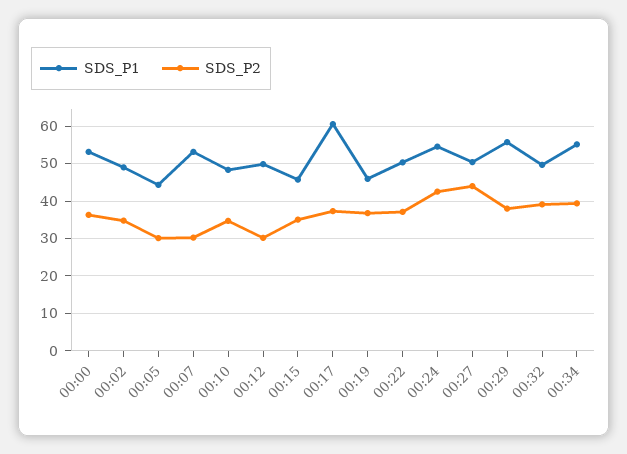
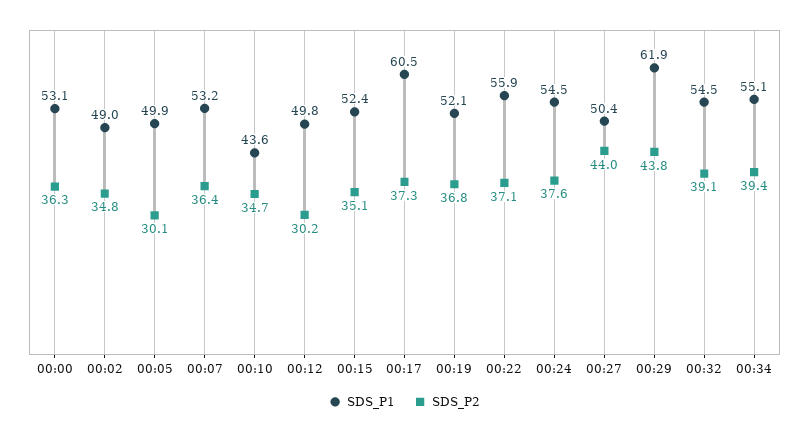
  {
    "SDS_P1": {
      "00:00": 53.1,
      "00:02": 49,
-     "00:05": 44,
+     "00:05": 49.9,
      "00:07": 53.2,
-     "00:10": 48,
+     "00:10": 43.6,
      "00:12": 49.8,
-     "00:15": 46,
+     "00:15": 52.4,
      "00:17": 60.5,
-     "00:19": 46,
+     "00:19": 52.1,
-     "00:22": 50,
+     "00:22": 55.9,
      "00:24": 54.5,
      "00:27": 50.4,
-     "00:29": 56,
+     "00:29": 61.9,
-     "00:32": 50,
+     "00:32": 54.5,
      "00:34": 55.1
    },
    "SDS_P2": {
      "00:00": 36.3,
      "00:02": 34.8,
      "00:05": 30.1,
-     "00:07": 30,
+     "00:07": 36.4,
      "00:10": 34.7,
      "00:12": 30.2,
      "00:15": 35.1,
      "00:17": 37.3,
      "00:19": 36.8,
      "00:22": 37.1,
-     "00:24": 42,
+     "00:24": 37.6,
      "00:27": 44,
-     "00:29": 38,
+     "00:29": 43.8,
      "00:32": 39.1,
      "00:34": 39.4
    }
  }

